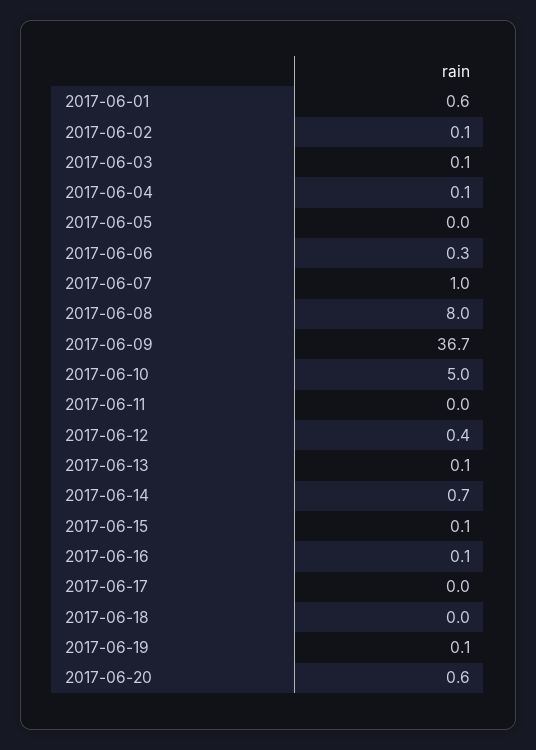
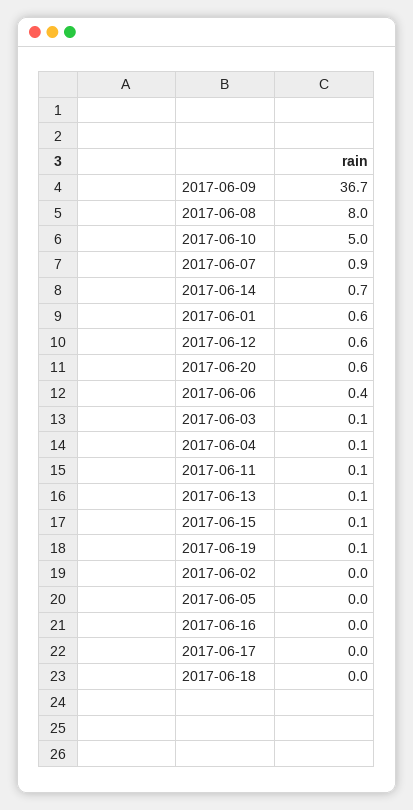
  {
    "2017-06-01": 0.6,
-   "2017-06-02": 0.1,
+   "2017-06-02": 0,
    "2017-06-03": 0.1,
    "2017-06-04": 0.1,
    "2017-06-05": 0,
-   "2017-06-06": 0.3,
+   "2017-06-06": 0.4,
-   "2017-06-07": 1,
+   "2017-06-07": 0.9,
    "2017-06-08": 8,
    "2017-06-09": 36.7,
    "2017-06-10": 5,
-   "2017-06-11": 0,
+   "2017-06-11": 0.1,
-   "2017-06-12": 0.4,
+   "2017-06-12": 0.6,
    "2017-06-13": 0.1,
    "2017-06-14": 0.7,
    "2017-06-15": 0.1,
-   "2017-06-16": 0.1,
+   "2017-06-16": 0,
    "2017-06-17": 0,
    "2017-06-18": 0,
    "2017-06-19": 0.1,
    "2017-06-20": 0.6
  }

